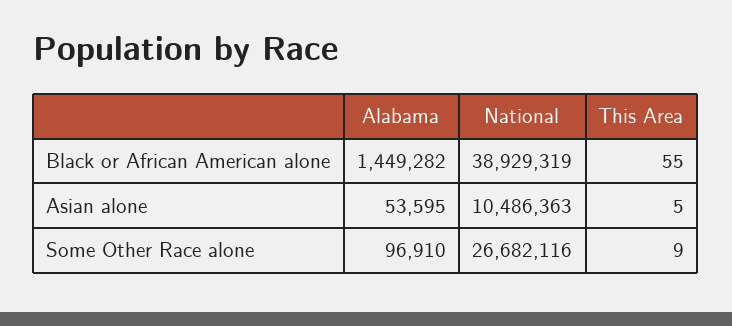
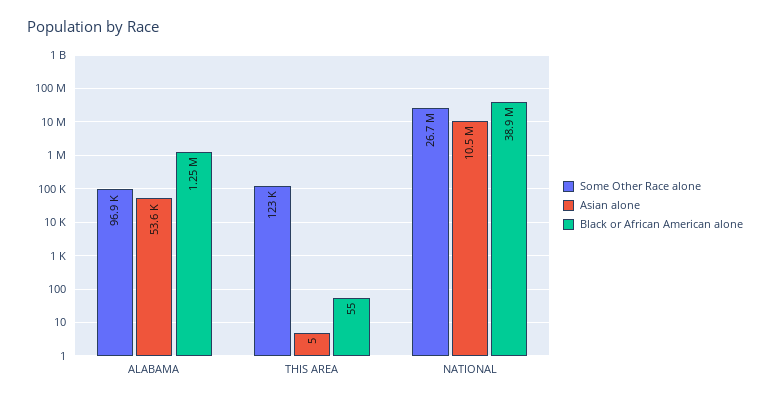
  {
    "Black or African American alone": {
-     "Alabama": 1449282,
+     "Alabama": 1250000,
      "National": 38929319,
      "This Area": 55
    },
    "Asian alone": {
      "Alabama": 53595,
      "National": 10486363,
      "This Area": 5
    },
    "Some Other Race alone": {
      "Alabama": 96910,
      "National": 26682116,
-     "This Area": 9
+     "This Area": 123000
    }
  }

